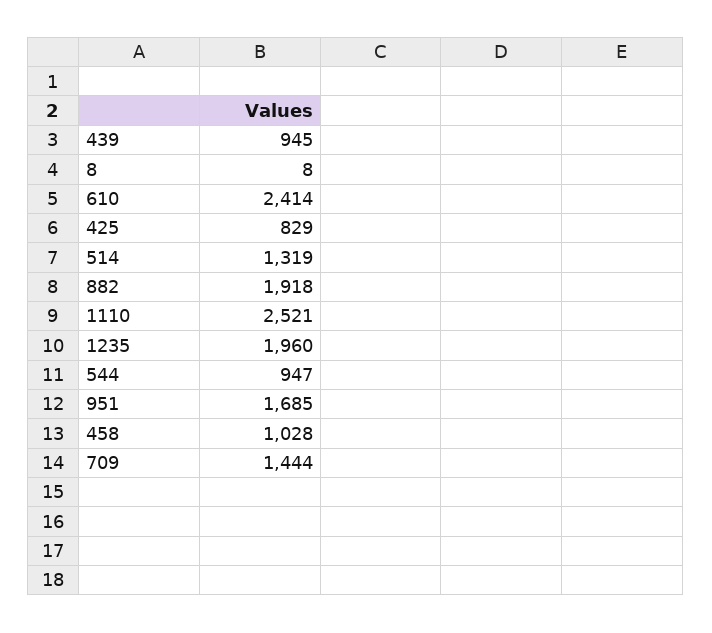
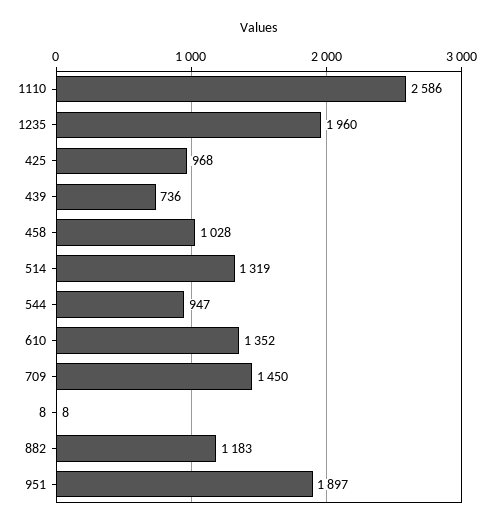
  {
-   "439": 945,
+   "439": 736,
    "8": 8,
-   "610": 2414,
+   "610": 1352,
-   "425": 829,
+   "425": 968,
    "514": 1319,
-   "882": 1918,
+   "882": 1183,
-   "1110": 2521,
+   "1110": 2586,
    "1235": 1960,
    "544": 947,
-   "951": 1685,
+   "951": 1897,
    "458": 1028,
-   "709": 1444
+   "709": 1450
  }

